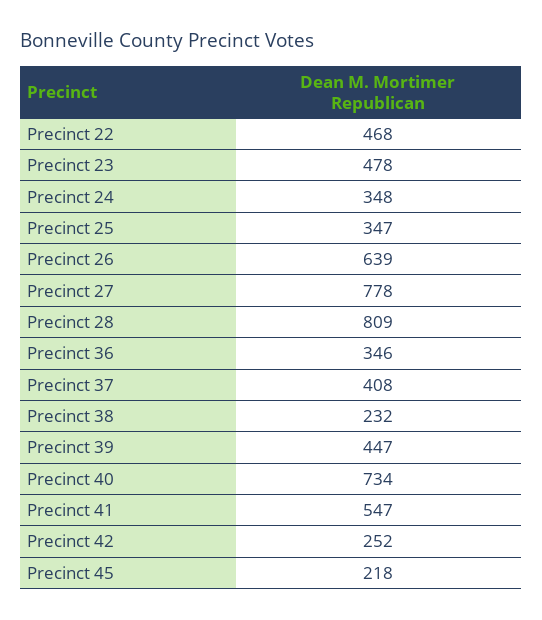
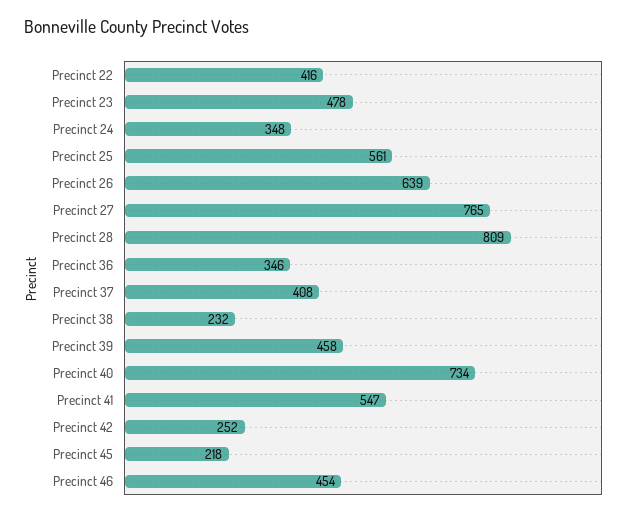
  {
-   "Precinct 22": 468,
+   "Precinct 22": 416,
    "Precinct 23": 478,
    "Precinct 24": 348,
-   "Precinct 25": 347,
+   "Precinct 25": 561,
    "Precinct 26": 639,
-   "Precinct 27": 778,
+   "Precinct 27": 765,
    "Precinct 28": 809,
    "Precinct 36": 346,
    "Precinct 37": 408,
    "Precinct 38": 232,
-   "Precinct 39": 447,
+   "Precinct 39": 458,
    "Precinct 40": 734,
    "Precinct 41": 547,
    "Precinct 42": 252,
-   "Precinct 45": 218
+   "Precinct 45": 218,
+   "Precinct 46": 454
  }

